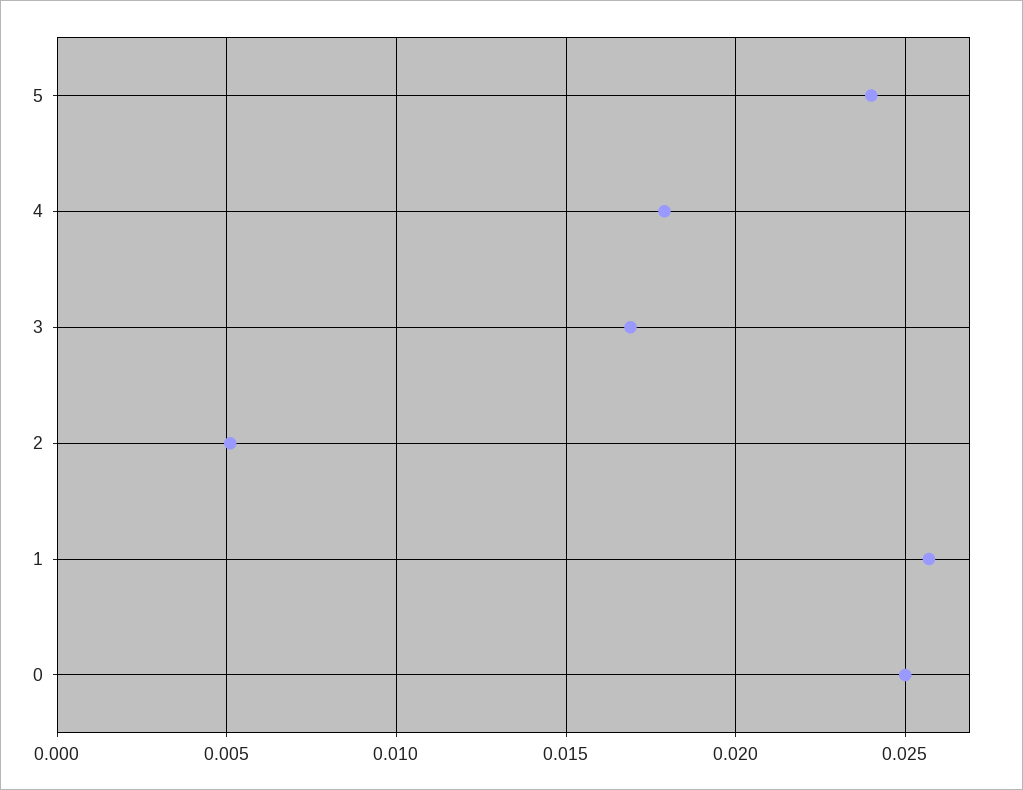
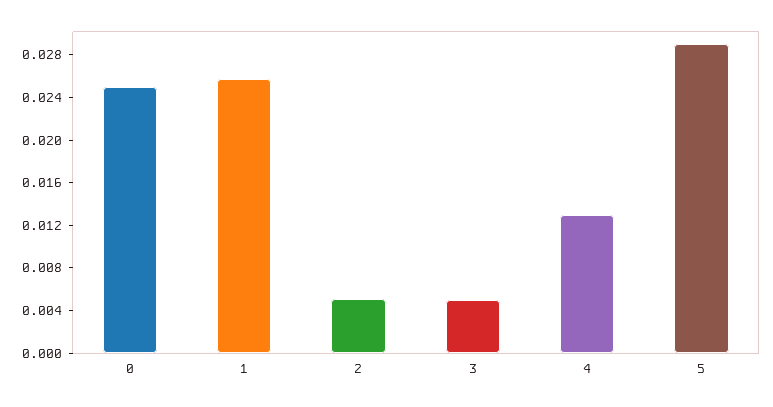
  {
-   "5": 0.024,
+   "5": 0.029,
-   "4": 0.018,
+   "4": 0.013,
-   "3": 0.017,
+   "3": 0.005,
    "2": 0.005,
    "1": 0.0255,
    "0": 0.025
  }

